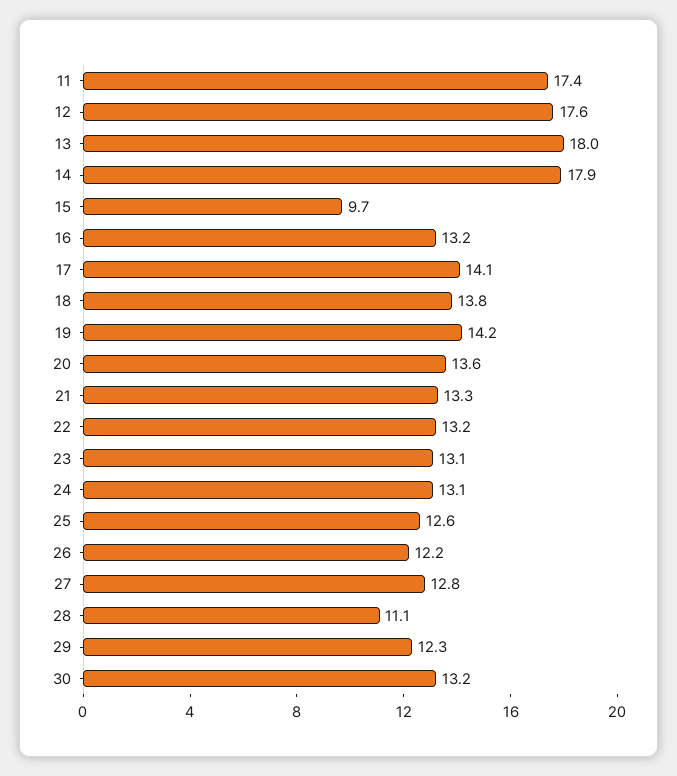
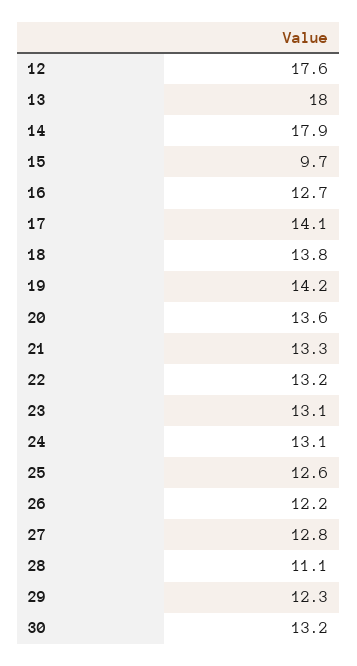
  {
-   "11": 17.4,
    "12": 17.6,
    "13": 18,
    "14": 17.9,
    "15": 9.7,
-   "16": 13.2,
+   "16": 12.7,
    "17": 14.1,
    "18": 13.8,
    "19": 14.2,
    "20": 13.6,
    "21": 13.3,
    "22": 13.2,
    "23": 13.1,
    "24": 13.1,
    "25": 12.6,
    "26": 12.2,
    "27": 12.8,
    "28": 11.1,
    "29": 12.3,
    "30": 13.2
  }

